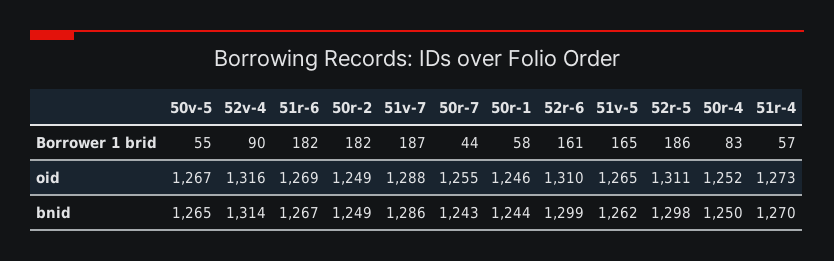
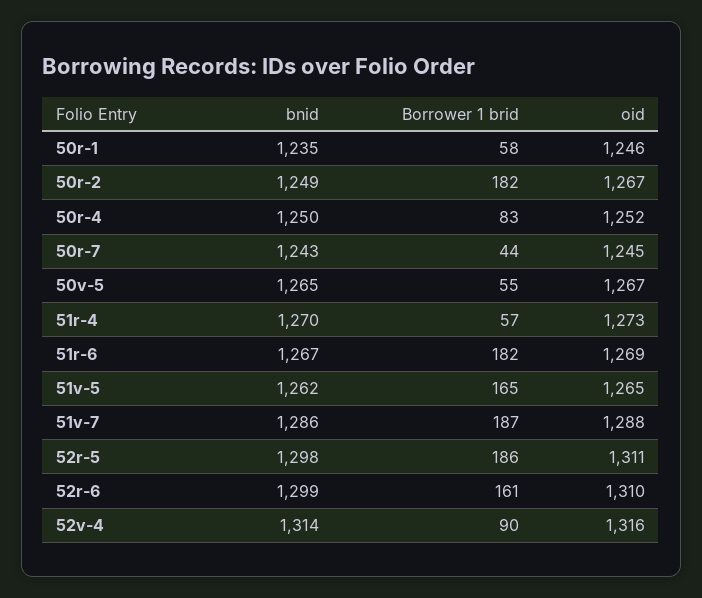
  {
    "50v-5": {
      "Borrower 1 brid": 55,
      "oid": 1267,
      "bnid": 1265
    },
    "52v-4": {
      "Borrower 1 brid": 90,
      "oid": 1316,
      "bnid": 1314
    },
    "51r-6": {
      "Borrower 1 brid": 182,
      "oid": 1269,
      "bnid": 1267
    },
    "50r-2": {
      "Borrower 1 brid": 182,
-     "oid": 1249,
+     "oid": 1267,
      "bnid": 1249
    },
    "51v-7": {
      "Borrower 1 brid": 187,
      "oid": 1288,
      "bnid": 1286
    },
    "50r-7": {
      "Borrower 1 brid": 44,
-     "oid": 1255,
+     "oid": 1245,
      "bnid": 1243
    },
    "50r-1": {
      "Borrower 1 brid": 58,
      "oid": 1246,
-     "bnid": 1244
+     "bnid": 1235
    },
    "52r-6": {
      "Borrower 1 brid": 161,
      "oid": 1310,
      "bnid": 1299
    },
    "51v-5": {
      "Borrower 1 brid": 165,
      "oid": 1265,
      "bnid": 1262
    },
    "52r-5": {
      "Borrower 1 brid": 186,
      "oid": 1311,
      "bnid": 1298
    },
    "50r-4": {
      "Borrower 1 brid": 83,
      "oid": 1252,
      "bnid": 1250
    },
    "51r-4": {
      "Borrower 1 brid": 57,
      "oid": 1273,
      "bnid": 1270
    }
  }

